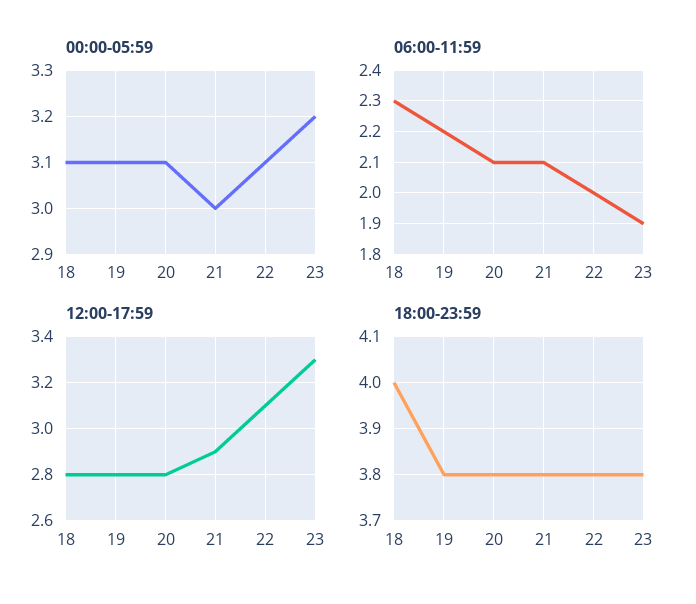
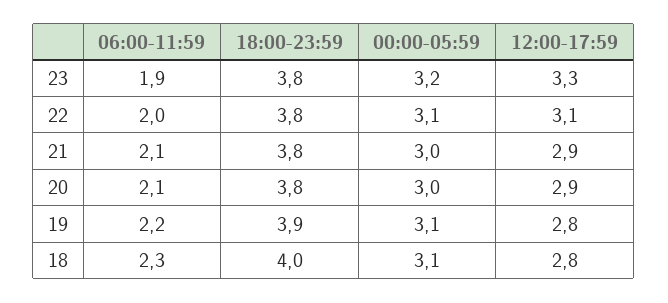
  {
    "00:00-05:59": {
      "18": 3.1,
      "19": 3.1,
-     "20": 3.1,
+     "20": 3,
      "21": 3,
      "22": 3.1,
      "23": 3.2
    },
    "06:00-11:59": {
      "18": 2.3,
      "19": 2.2,
      "20": 2.1,
      "21": 2.1,
      "22": 2,
      "23": 1.9
    },
    "12:00-17:59": {
      "18": 2.8,
      "19": 2.8,
-     "20": 2.8,
+     "20": 2.9,
      "21": 2.9,
      "22": 3.1,
      "23": 3.3
    },
    "18:00-23:59": {
      "18": 4,
-     "19": 3.8,
+     "19": 3.9,
      "20": 3.8,
      "21": 3.8,
      "22": 3.8,
      "23": 3.8
    }
  }

